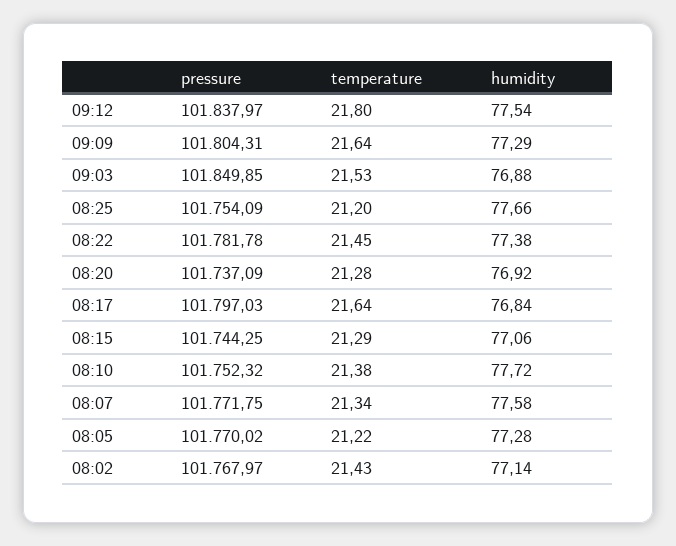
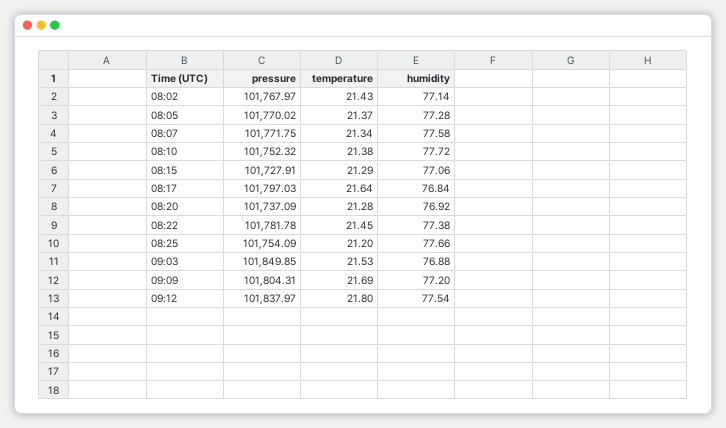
  {
    "pressure": {
      "09:12": 101837.97,
      "09:09": 101804.31,
      "09:03": 101849.85,
      "08:25": 101754.09,
      "08:22": 101781.78,
      "08:20": 101737.09,
      "08:17": 101797.03,
-     "08:15": 101744.25,
+     "08:15": 101727.91,
      "08:10": 101752.32,
      "08:07": 101771.75,
      "08:05": 101770.02,
      "08:02": 101767.97
    },
    "temperature": {
      "09:12": 21.8,
-     "09:09": 21.64,
+     "09:09": 21.69,
      "09:03": 21.53,
      "08:25": 21.2,
      "08:22": 21.45,
      "08:20": 21.28,
      "08:17": 21.64,
      "08:15": 21.29,
      "08:10": 21.38,
      "08:07": 21.34,
-     "08:05": 21.22,
+     "08:05": 21.37,
      "08:02": 21.43
    },
    "humidity": {
      "09:12": 77.54,
-     "09:09": 77.29,
+     "09:09": 77.2,
      "09:03": 76.88,
      "08:25": 77.66,
      "08:22": 77.38,
      "08:20": 76.92,
      "08:17": 76.84,
      "08:15": 77.06,
      "08:10": 77.72,
      "08:07": 77.58,
      "08:05": 77.28,
      "08:02": 77.14
    }
  }

